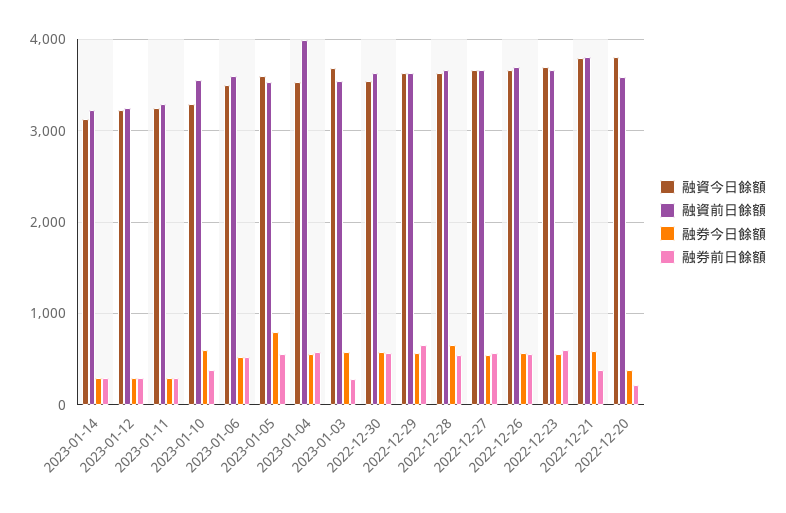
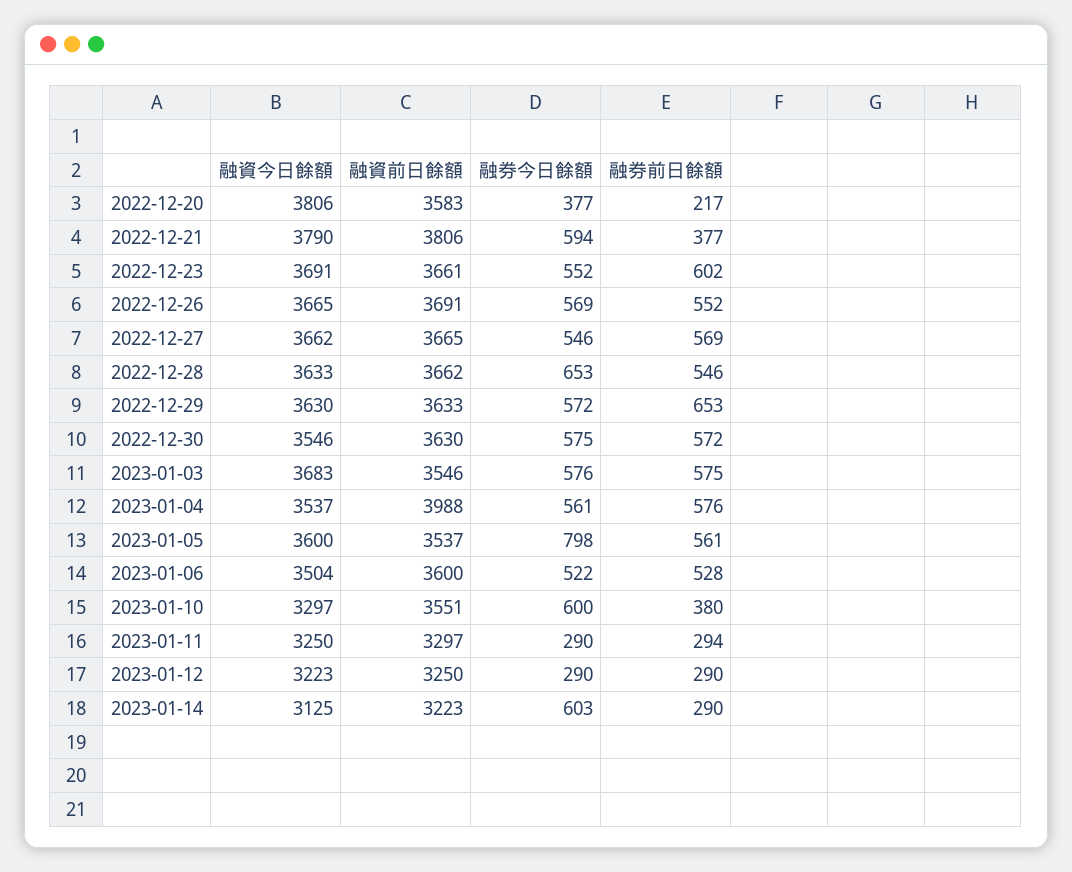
  {
    "融資今日餘額": {
      "2023-01-14": 3125,
      "2023-01-12": 3223,
      "2023-01-11": 3250,
      "2023-01-10": 3297,
      "2023-01-06": 3504,
      "2023-01-05": 3600,
      "2023-01-04": 3537,
      "2023-01-03": 3683,
      "2022-12-30": 3546,
      "2022-12-29": 3630,
      "2022-12-28": 3633,
      "2022-12-27": 3662,
      "2022-12-26": 3665,
      "2022-12-23": 3691,
      "2022-12-21": 3790,
      "2022-12-20": 3806
    },
    "融資前日餘額": {
      "2023-01-14": 3223,
      "2023-01-12": 3250,
      "2023-01-11": 3297,
      "2023-01-10": 3551,
      "2023-01-06": 3600,
      "2023-01-05": 3537,
      "2023-01-04": 3988,
      "2023-01-03": 3546,
      "2022-12-30": 3630,
      "2022-12-29": 3633,
      "2022-12-28": 3662,
      "2022-12-27": 3665,
      "2022-12-26": 3691,
      "2022-12-23": 3661,
      "2022-12-21": 3806,
      "2022-12-20": 3583
    },
    "融券今日餘額": {
-     "2023-01-14": 300,
+     "2023-01-14": 603,
      "2023-01-12": 290,
      "2023-01-11": 290,
      "2023-01-10": 600,
      "2023-01-06": 522,
      "2023-01-05": 798,
      "2023-01-04": 561,
      "2023-01-03": 576,
      "2022-12-30": 575,
      "2022-12-29": 572,
      "2022-12-28": 653,
      "2022-12-27": 546,
      "2022-12-26": 569,
      "2022-12-23": 552,
      "2022-12-21": 594,
      "2022-12-20": 377
    },
    "融券前日餘額": {
      "2023-01-14": 290,
      "2023-01-12": 290,
      "2023-01-11": 294,
      "2023-01-10": 380,
      "2023-01-06": 528,
      "2023-01-05": 561,
      "2023-01-04": 576,
-     "2023-01-03": 300,
+     "2023-01-03": 575,
      "2022-12-30": 572,
      "2022-12-29": 653,
      "2022-12-28": 546,
      "2022-12-27": 569,
      "2022-12-26": 552,
      "2022-12-23": 602,
      "2022-12-21": 377,
      "2022-12-20": 217
    }
  }

